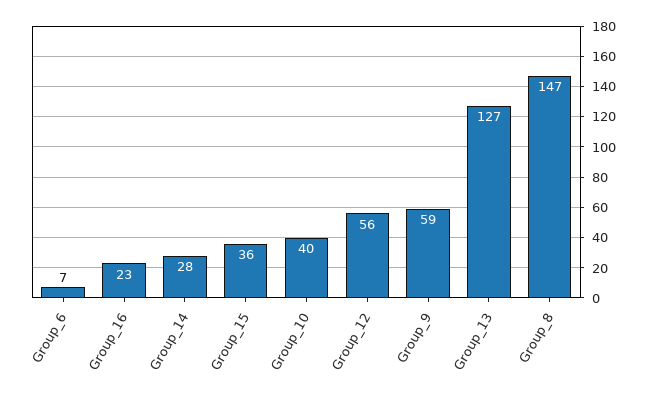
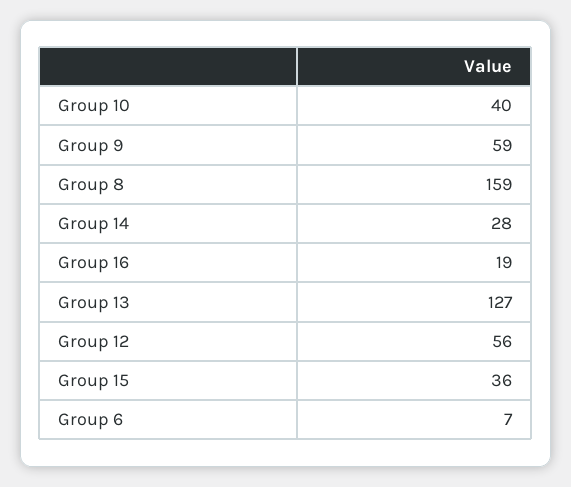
  {
    "Group_6": 7,
-   "Group_16": 23,
+   "Group_16": 19,
    "Group_14": 28,
    "Group_15": 36,
    "Group_10": 40,
    "Group_12": 56,
    "Group_9": 59,
    "Group_13": 127,
-   "Group_8": 147
+   "Group_8": 159
  }

